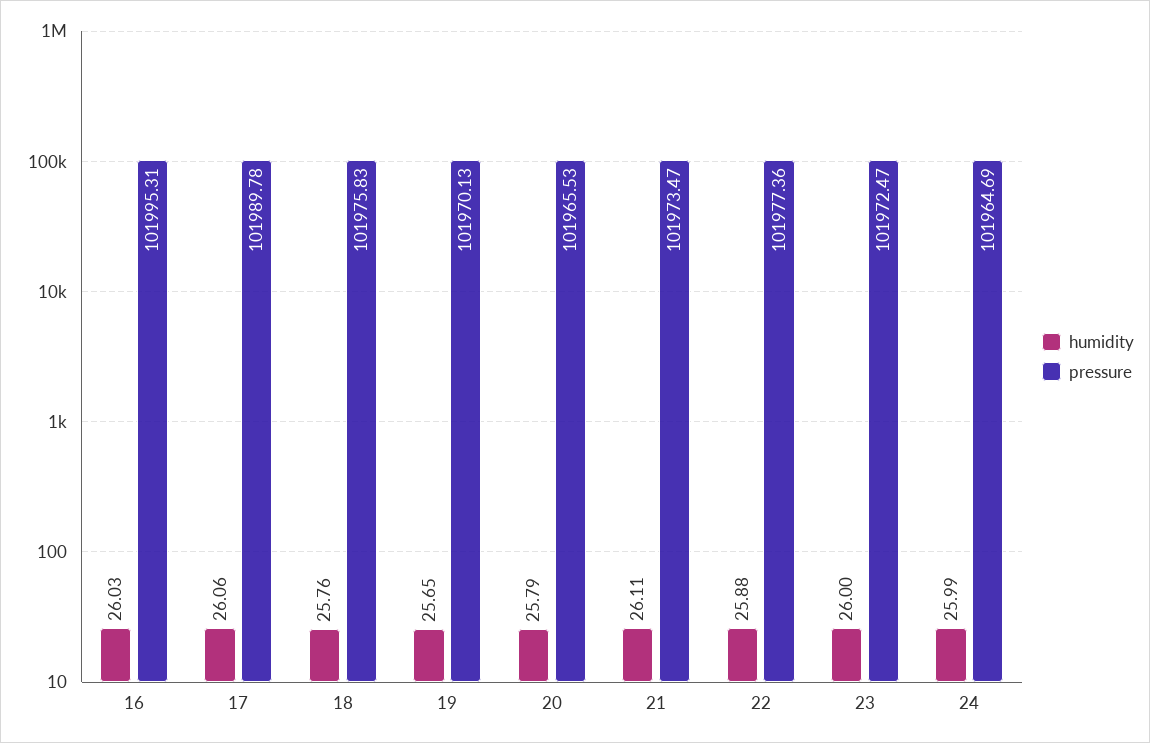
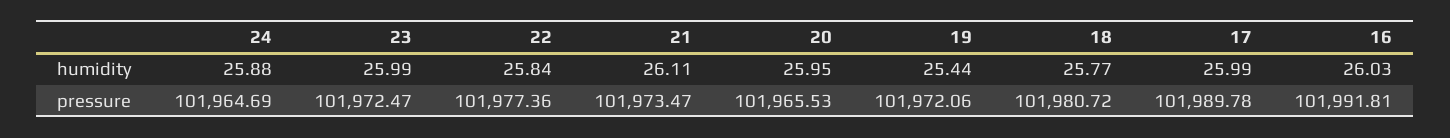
  {
    "humidity": {
      "16": 26.03,
-     "17": 26.06,
+     "17": 25.99,
-     "18": 25.76,
+     "18": 25.77,
-     "19": 25.65,
+     "19": 25.44,
-     "20": 25.79,
+     "20": 25.95,
      "21": 26.11,
-     "22": 25.88,
+     "22": 25.84,
-     "23": 26,
+     "23": 25.99,
-     "24": 25.99
+     "24": 25.88
    },
    "pressure": {
-     "16": 101995.31,
+     "16": 101991.81,
      "17": 101989.78,
-     "18": 101975.83,
+     "18": 101980.72,
-     "19": 101970.13,
+     "19": 101972.06,
      "20": 101965.53,
      "21": 101973.47,
      "22": 101977.36,
      "23": 101972.47,
      "24": 101964.69
    }
  }

